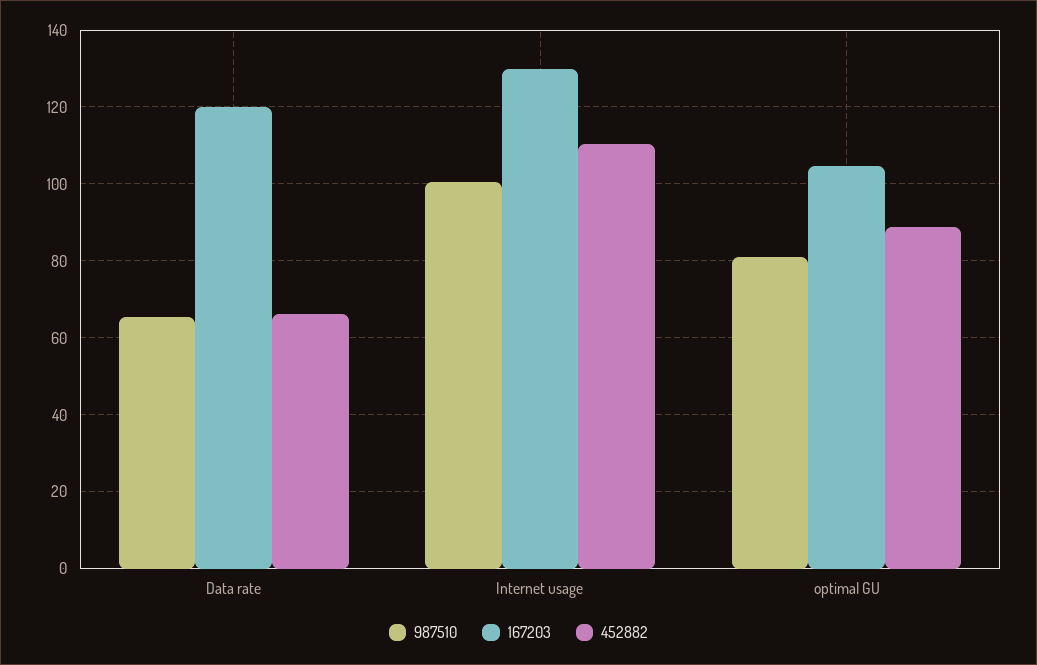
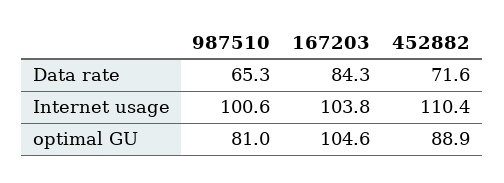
  {
    "987510": {
      "Data rate": 65.3,
      "Internet usage": 100.6,
      "optimal GU": 81
    },
    "167203": {
-     "Data rate": 120,
+     "Data rate": 84.3,
-     "Internet usage": 130,
+     "Internet usage": 103.8,
      "optimal GU": 104.6
    },
    "452882": {
-     "Data rate": 66,
+     "Data rate": 71.6,
      "Internet usage": 110.4,
      "optimal GU": 88.9
    }
  }

